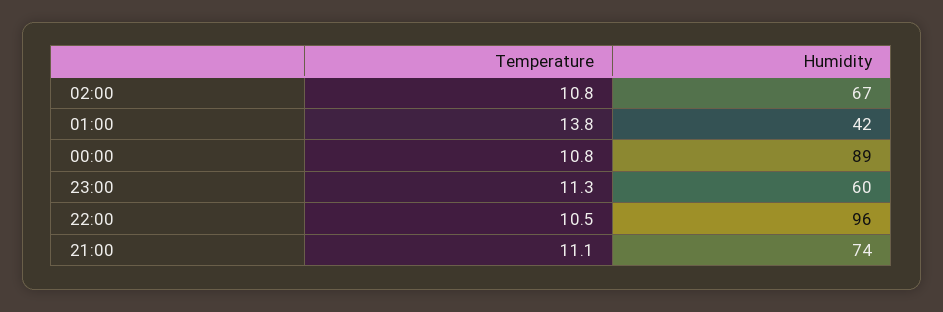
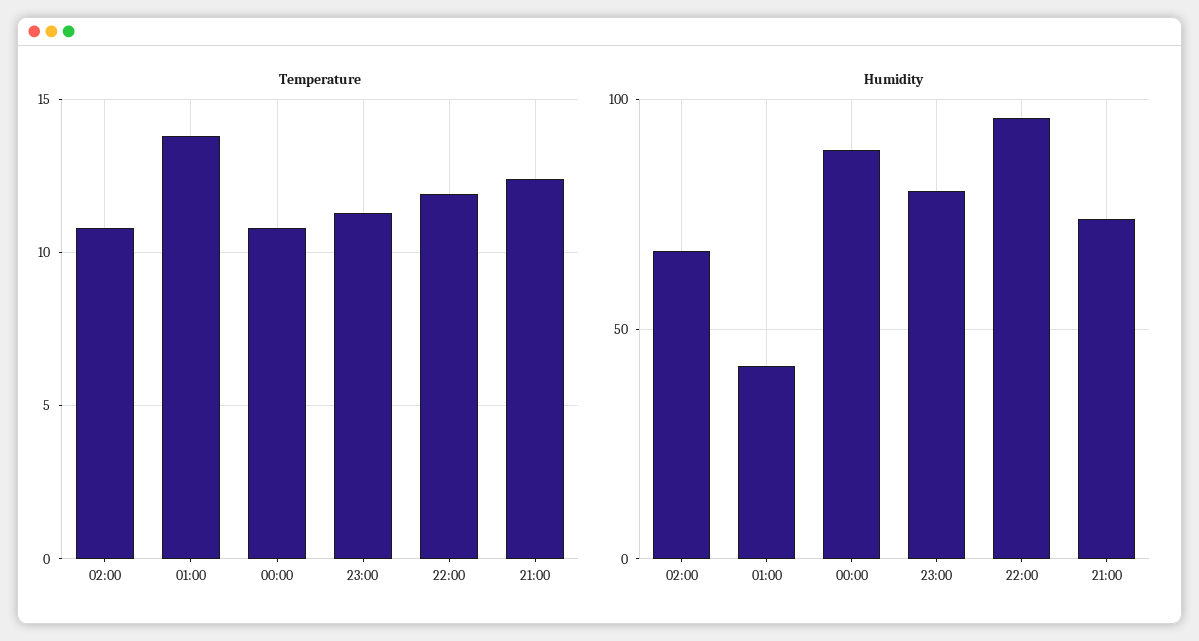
  {
    "Temperature": {
      "02:00": 10.8,
      "01:00": 13.8,
      "00:00": 10.8,
      "23:00": 11.3,
-     "22:00": 10.5,
+     "22:00": 12,
-     "21:00": 11.1
+     "21:00": 12.5
    },
    "Humidity": {
      "02:00": 67,
      "01:00": 42,
      "00:00": 89,
-     "23:00": 60,
+     "23:00": 80,
      "22:00": 96,
      "21:00": 74
    }
  }

